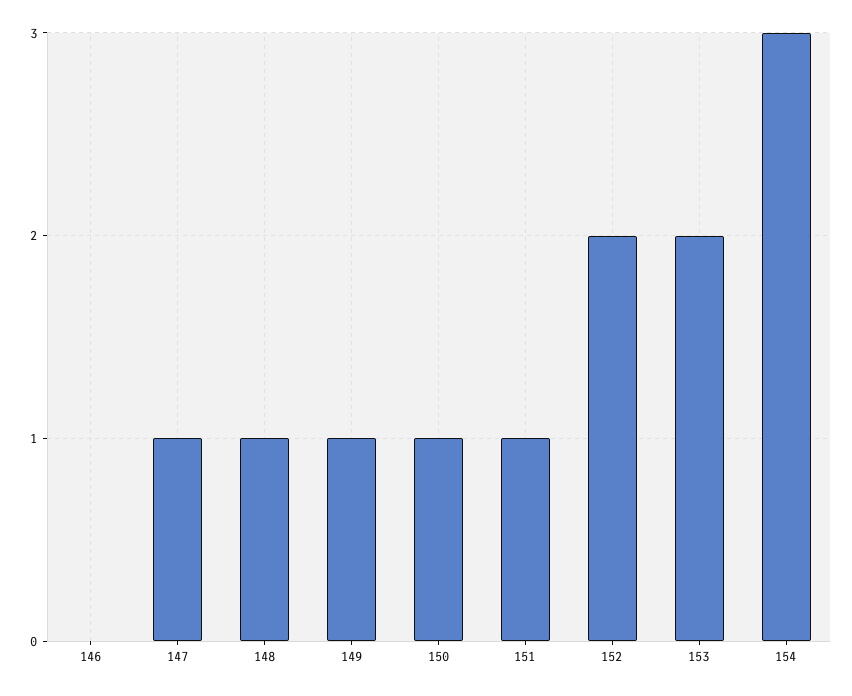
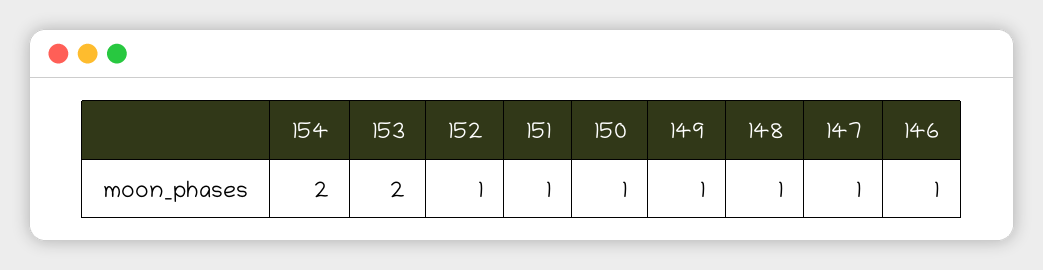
  {
-   "146": 0,
+   "146": 1,
    "147": 1,
    "148": 1,
    "149": 1,
    "150": 1,
    "151": 1,
-   "152": 2,
+   "152": 1,
    "153": 2,
-   "154": 3
+   "154": 2
  }

